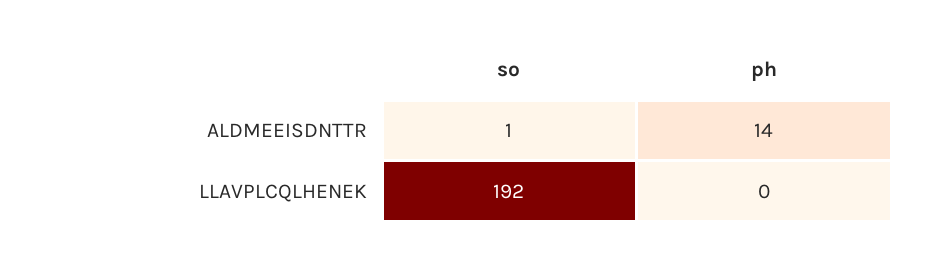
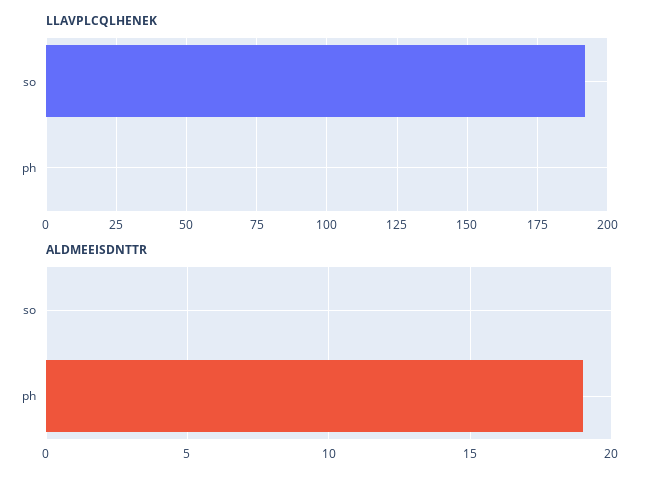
  {
    "ALDMEEISDNTTR": {
-     "so": 1,
+     "so": 0,
-     "ph": 14
+     "ph": 19
    },
    "LLAVPLCQLHENEK": {
      "so": 192,
      "ph": 0
    }
  }

